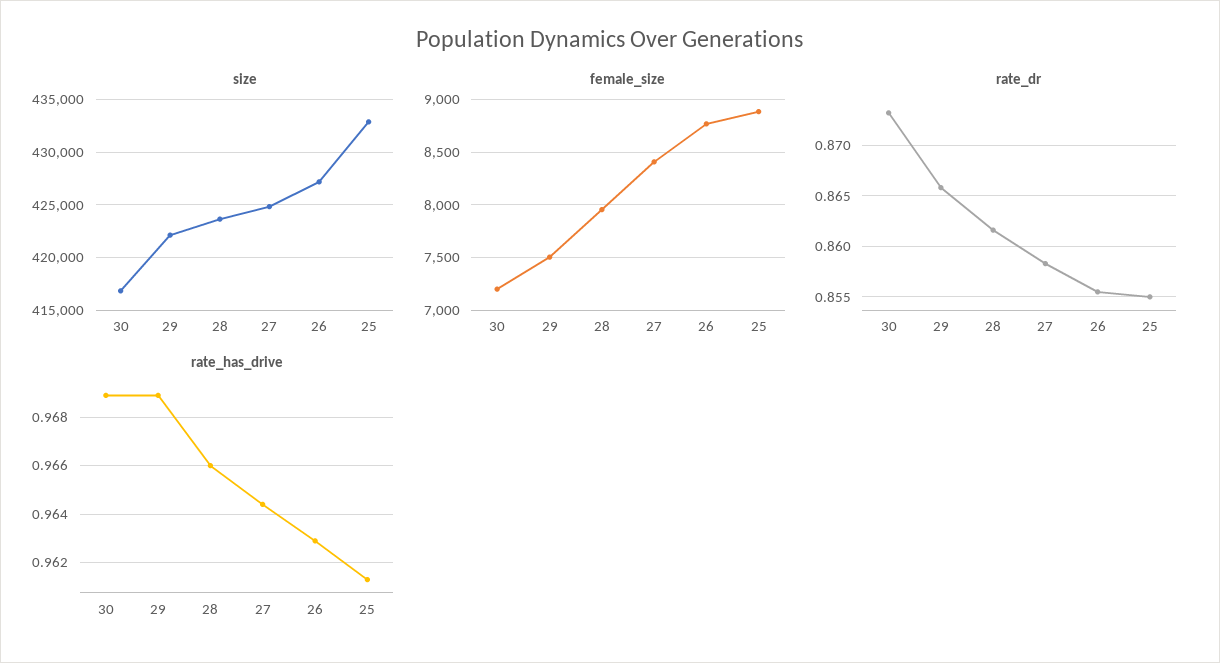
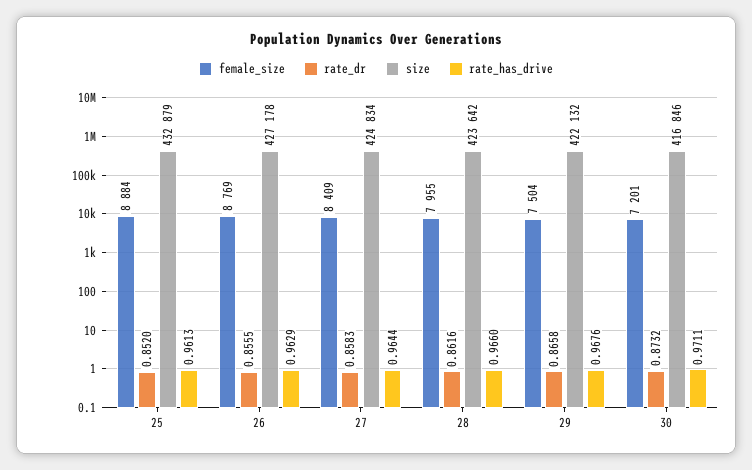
  {
    "size": {
      "30": 416846,
      "29": 422132,
      "28": 423642,
      "27": 424834,
      "26": 427178,
      "25": 432879
    },
    "female_size": {
      "30": 7201,
      "29": 7504,
      "28": 7955,
      "27": 8409,
      "26": 8769,
      "25": 8884
    },
    "rate_dr": {
      "30": 0.8732,
      "29": 0.8658,
      "28": 0.8616,
      "27": 0.8583,
      "26": 0.8555,
-     "25": 0.855
+     "25": 0.852
    },
    "rate_has_drive": {
-     "30": 0.969,
+     "30": 0.9711,
-     "29": 0.969,
+     "29": 0.9676,
      "28": 0.966,
      "27": 0.9644,
      "26": 0.9629,
      "25": 0.9613
    }
  }

